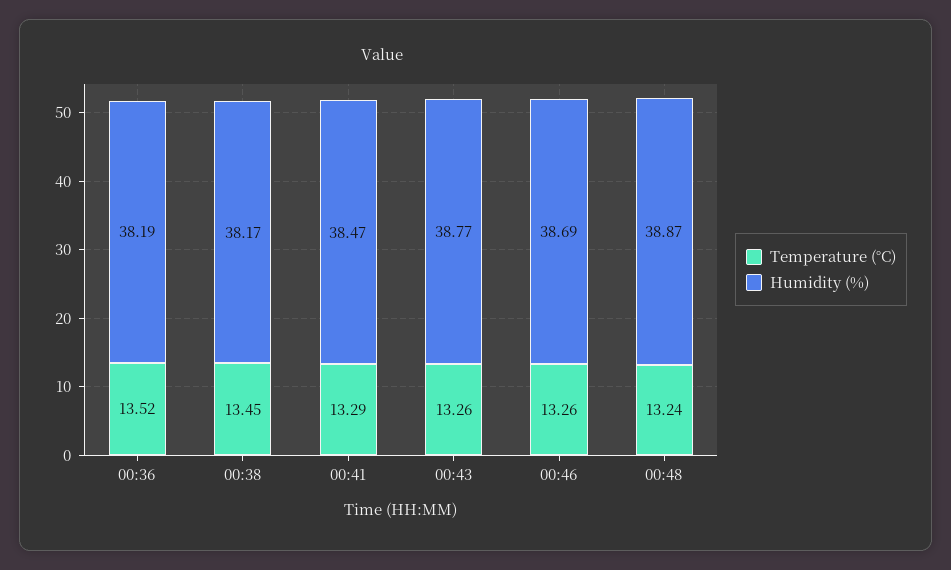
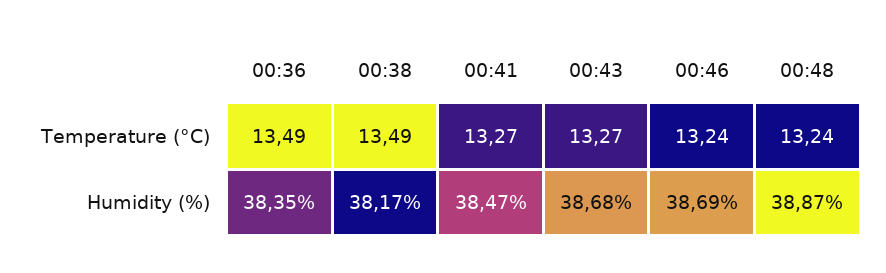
  {
    "Temperature (°C)": {
-     "00:36": 13.52,
+     "00:36": 13.49,
-     "00:38": 13.45,
+     "00:38": 13.49,
-     "00:41": 13.29,
+     "00:41": 13.27,
-     "00:43": 13.26,
+     "00:43": 13.27,
-     "00:46": 13.26,
+     "00:46": 13.24,
      "00:48": 13.24
    },
    "Humidity (%)": {
-     "00:36": 38.19,
+     "00:36": 38.35,
      "00:38": 38.17,
      "00:41": 38.47,
-     "00:43": 38.77,
+     "00:43": 38.68,
      "00:46": 38.69,
      "00:48": 38.87
    }
  }

